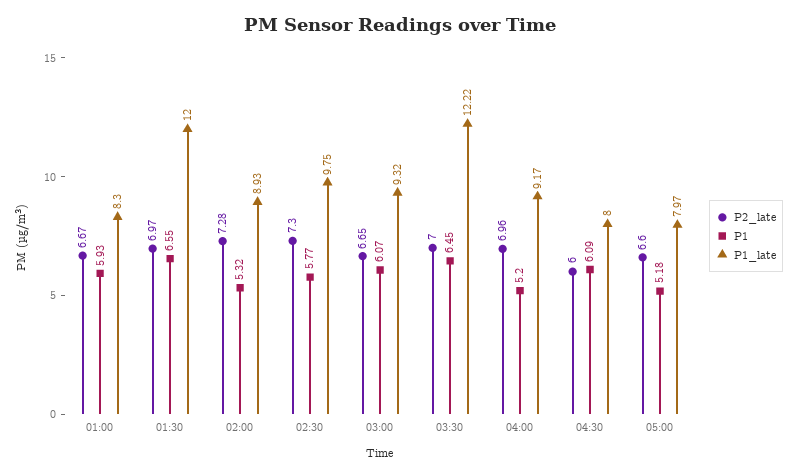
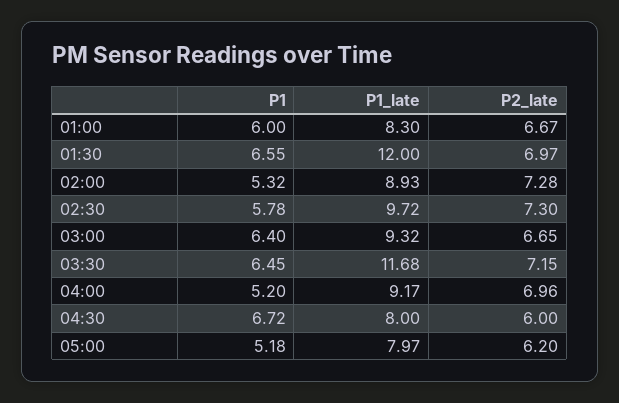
  {
    "P2_late": {
      "01:00": 6.67,
      "01:30": 6.97,
      "02:00": 7.28,
      "02:30": 7.3,
      "03:00": 6.65,
-     "03:30": 7,
+     "03:30": 7.15,
      "04:00": 6.96,
      "04:30": 6,
-     "05:00": 6.6
+     "05:00": 6.2
    },
    "P1": {
-     "01:00": 5.93,
+     "01:00": 6,
      "01:30": 6.55,
      "02:00": 5.32,
-     "02:30": 5.77,
+     "02:30": 5.78,
-     "03:00": 6.07,
+     "03:00": 6.4,
      "03:30": 6.45,
      "04:00": 5.2,
-     "04:30": 6.09,
+     "04:30": 6.72,
      "05:00": 5.18
    },
    "P1_late": {
      "01:00": 8.3,
      "01:30": 12,
      "02:00": 8.93,
-     "02:30": 9.75,
+     "02:30": 9.72,
      "03:00": 9.32,
-     "03:30": 12.22,
+     "03:30": 11.68,
      "04:00": 9.17,
      "04:30": 8,
      "05:00": 7.97
    }
  }

